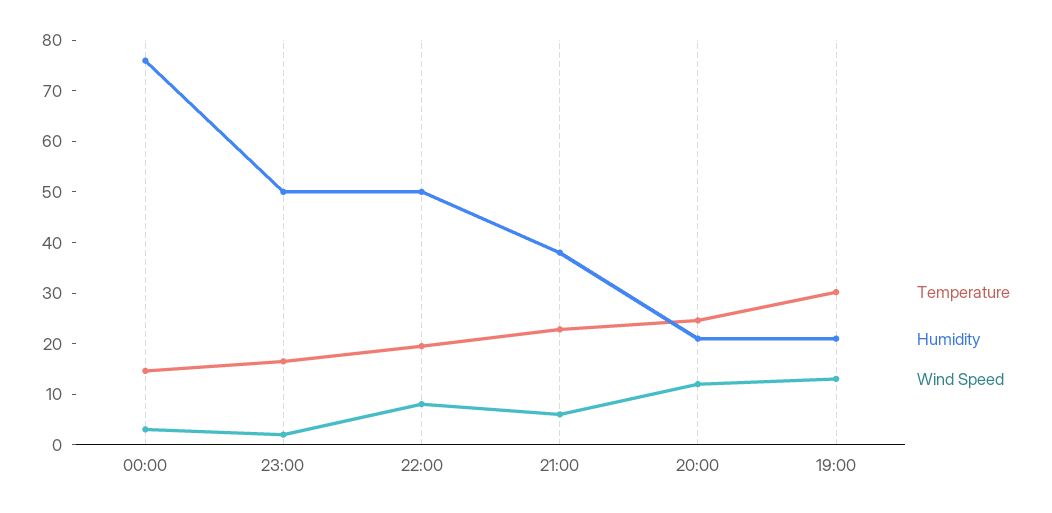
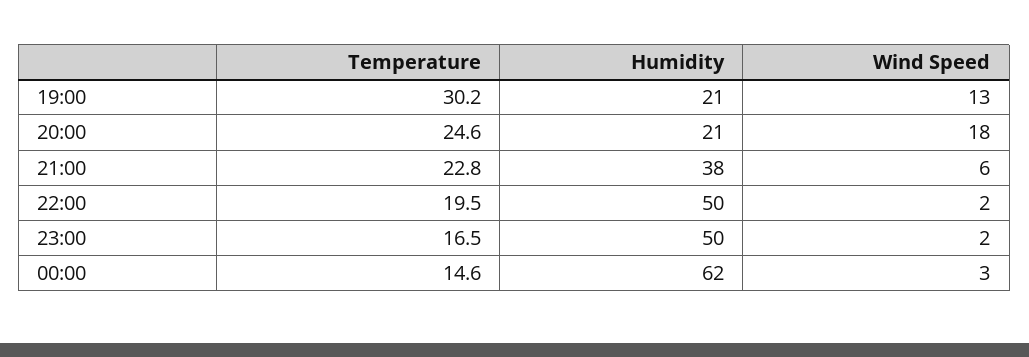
  {
    "Temperature": {
      "00:00": 14.6,
      "23:00": 16.5,
      "22:00": 19.5,
      "21:00": 22.8,
      "20:00": 24.6,
      "19:00": 30.2
    },
    "Humidity": {
-     "00:00": 76,
+     "00:00": 62,
      "23:00": 50,
      "22:00": 50,
      "21:00": 38,
      "20:00": 21,
      "19:00": 21
    },
    "Wind Speed": {
      "00:00": 3,
      "23:00": 2,
-     "22:00": 8,
+     "22:00": 2,
      "21:00": 6,
-     "20:00": 12,
+     "20:00": 18,
      "19:00": 13
    }
  }

